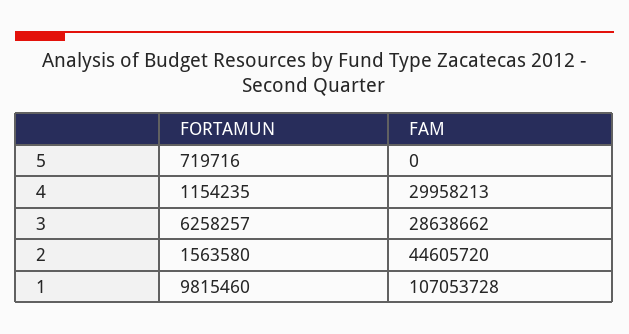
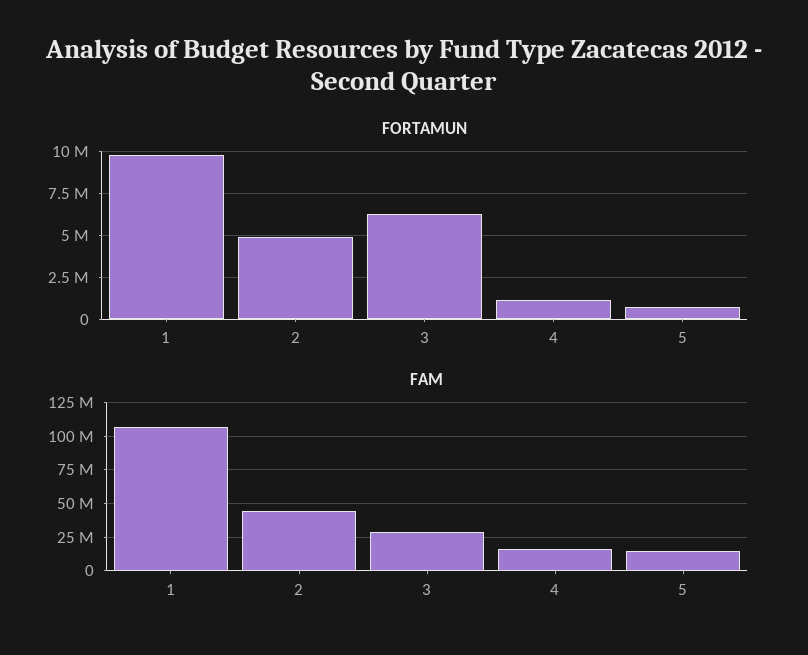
  {
    "FORTAMUN": {
      "5": 719716,
      "4": 1154235,
      "3": 6258257,
-     "2": 1563580,
+     "2": 5000000,
      "1": 9815460
    },
    "FAM": {
-     "5": 0,
+     "5": 15000000,
-     "4": 29958213,
+     "4": 15000000,
      "3": 28638662,
      "2": 44605720,
      "1": 107053728
    }
  }

